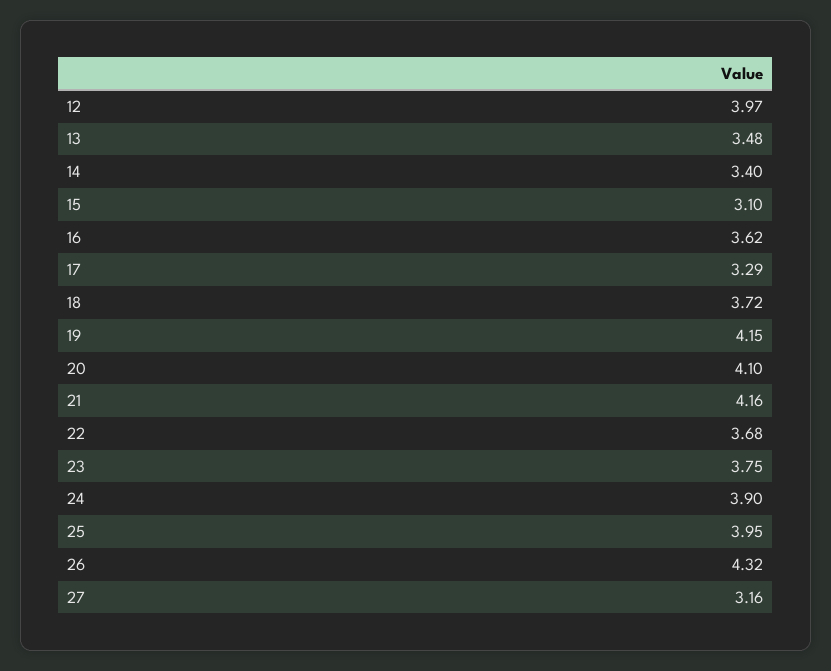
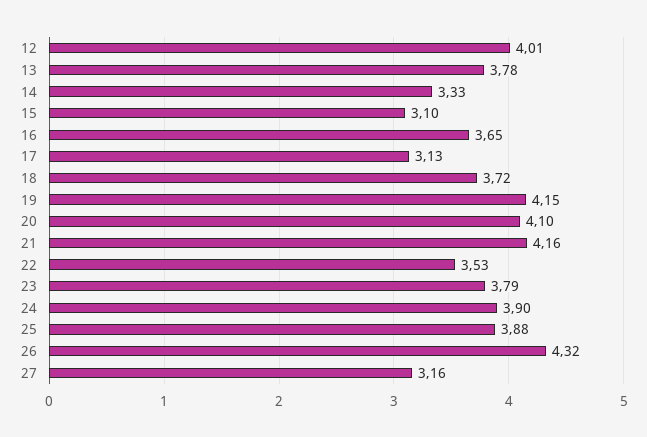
  {
-   "12": 3.97,
+   "12": 4.01,
-   "13": 3.48,
+   "13": 3.78,
-   "14": 3.4,
+   "14": 3.33,
    "15": 3.1,
-   "16": 3.62,
+   "16": 3.65,
-   "17": 3.29,
+   "17": 3.13,
    "18": 3.72,
    "19": 4.15,
    "20": 4.1,
    "21": 4.16,
-   "22": 3.68,
+   "22": 3.53,
-   "23": 3.75,
+   "23": 3.79,
    "24": 3.9,
-   "25": 3.95,
+   "25": 3.88,
    "26": 4.32,
    "27": 3.16
  }

